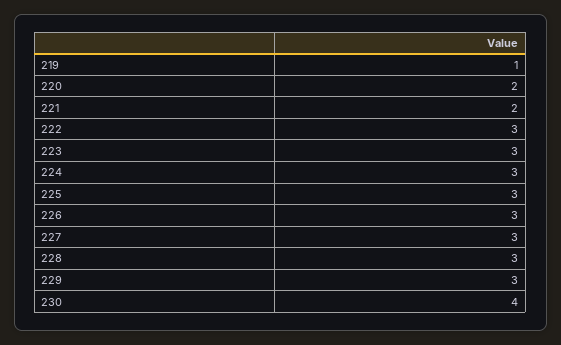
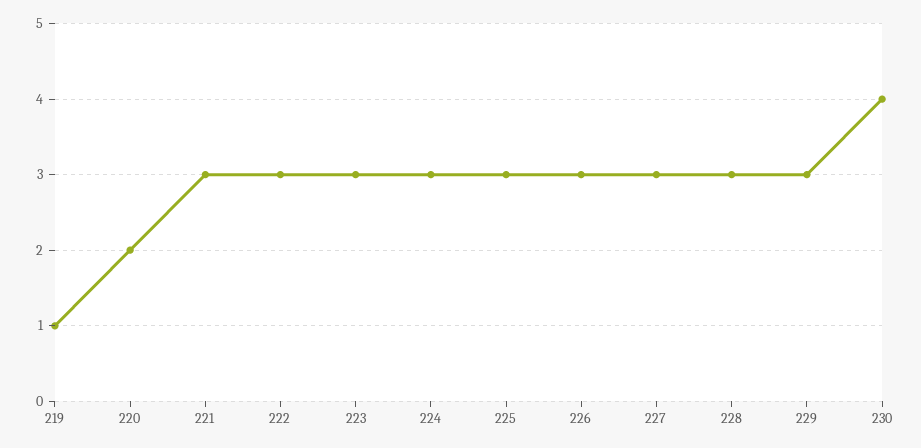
  {
    "219": 1,
    "220": 2,
-   "221": 2,
+   "221": 3,
    "222": 3,
    "223": 3,
    "224": 3,
    "225": 3,
    "226": 3,
    "227": 3,
    "228": 3,
    "229": 3,
    "230": 4
  }

